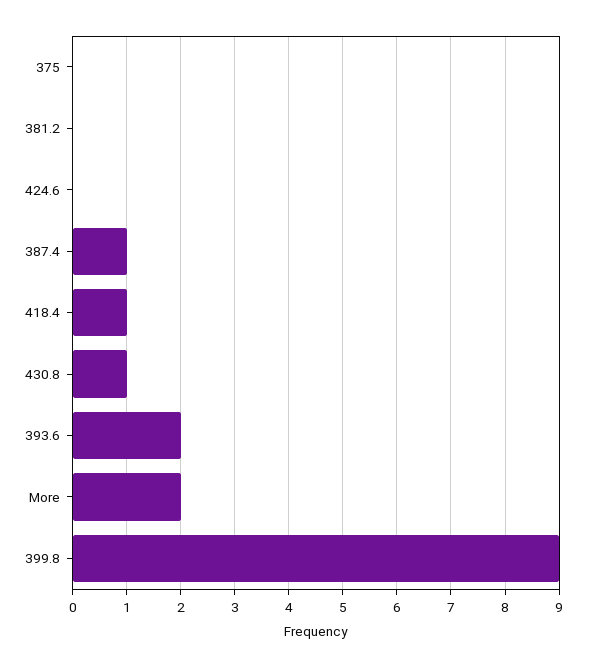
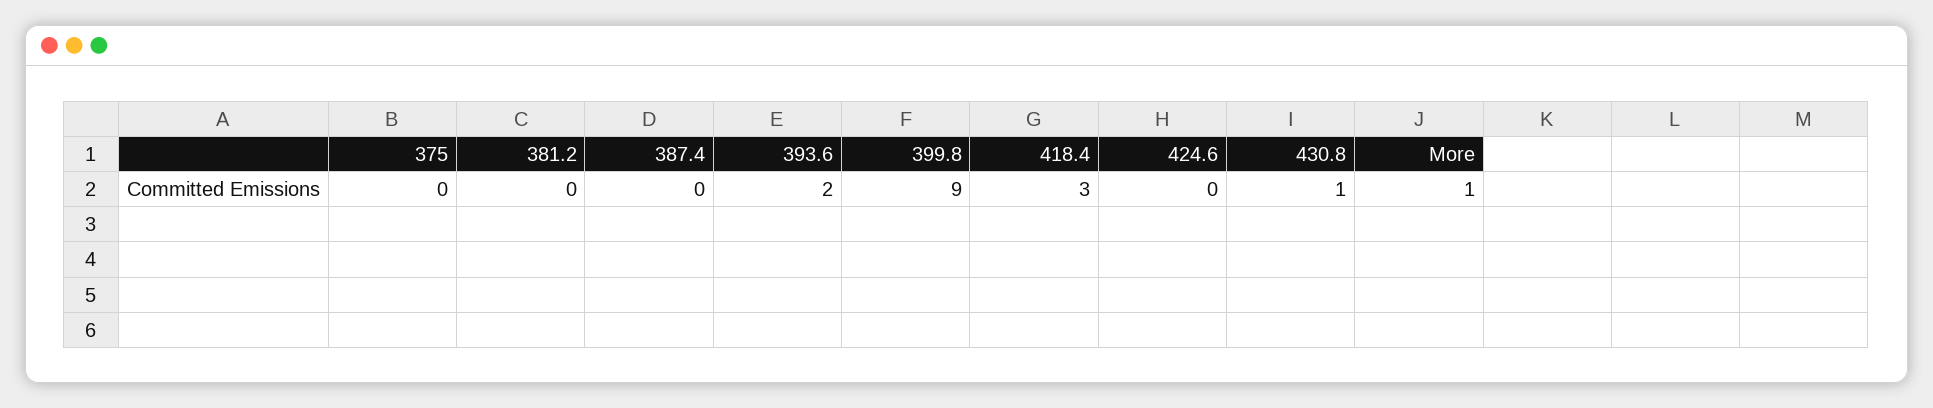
  {
    "375": 0,
    "381.2": 0,
    "424.6": 0,
-   "387.4": 1,
+   "387.4": 0,
-   "418.4": 1,
+   "418.4": 3,
    "430.8": 1,
    "393.6": 2,
-   "More": 2,
+   "More": 1,
    "399.8": 9
  }

